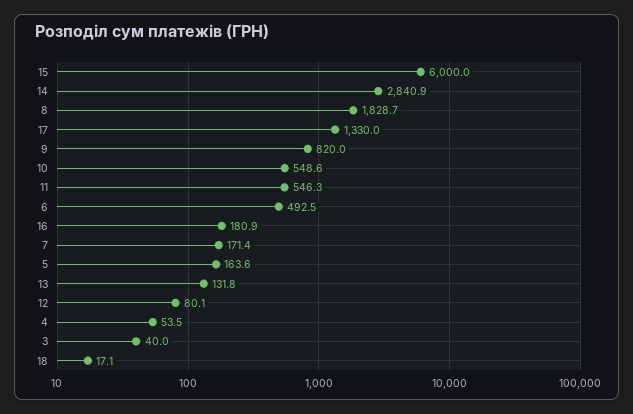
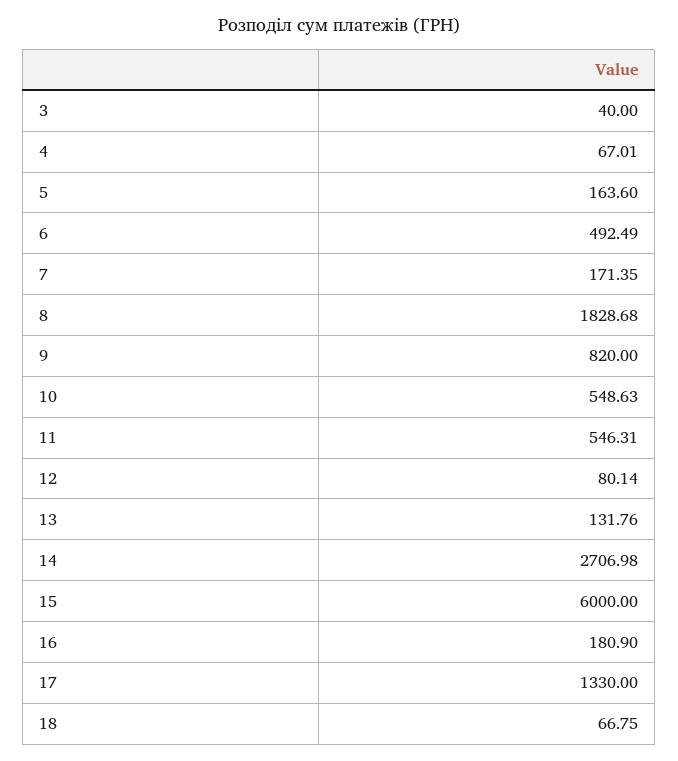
  {
    "15": 6000,
-   "14": 2840.9,
+   "14": 2706.98,
    "8": 1828.68,
    "17": 1330,
    "9": 820,
    "10": 548.63,
    "11": 546.31,
    "6": 492.49,
    "16": 180.9,
    "7": 171.35,
    "5": 163.6,
    "13": 131.76,
    "12": 80.14,
-   "4": 53.5,
+   "4": 67.01,
    "3": 40,
-   "18": 17.1
+   "18": 66.75
  }

